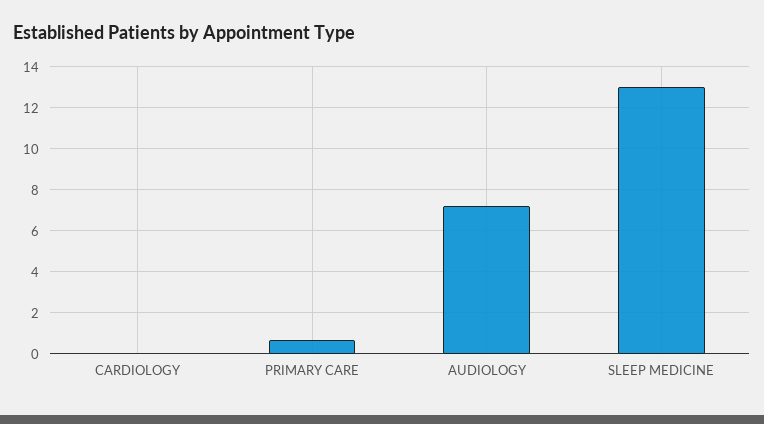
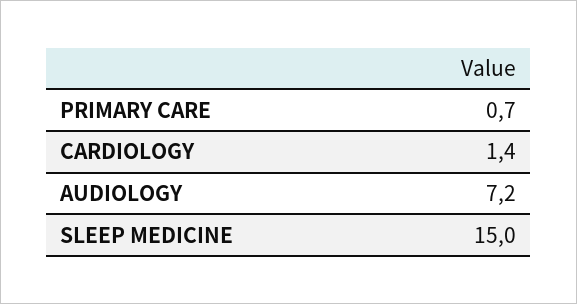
  {
-   "CARDIOLOGY": 0,
+   "CARDIOLOGY": 1.4,
    "PRIMARY CARE": 0.7,
    "AUDIOLOGY": 7.2,
-   "SLEEP MEDICINE": 13
+   "SLEEP MEDICINE": 15
  }

